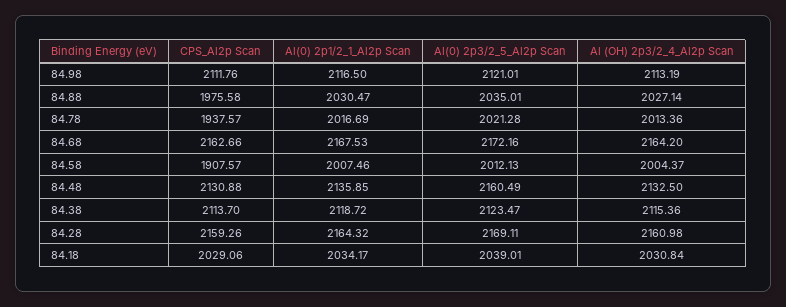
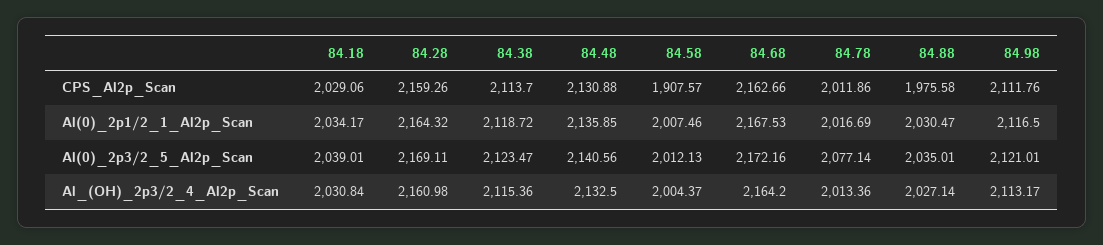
  {
    "CPS_Al2p Scan": {
      "84.98": 2111.76,
      "84.88": 1975.58,
-     "84.78": 1937.57,
+     "84.78": 2011.86,
      "84.68": 2162.66,
      "84.58": 1907.57,
      "84.48": 2130.88,
      "84.38": 2113.7,
      "84.28": 2159.26,
      "84.18": 2029.06
    },
    "Al(0) 2p1/2_1_Al2p Scan": {
      "84.98": 2116.5,
      "84.88": 2030.47,
      "84.78": 2016.69,
      "84.68": 2167.53,
      "84.58": 2007.46,
      "84.48": 2135.85,
      "84.38": 2118.72,
      "84.28": 2164.32,
      "84.18": 2034.17
    },
    "Al(0) 2p3/2_5_Al2p Scan": {
      "84.98": 2121.01,
      "84.88": 2035.01,
-     "84.78": 2021.28,
+     "84.78": 2077.14,
      "84.68": 2172.16,
      "84.58": 2012.13,
-     "84.48": 2160.49,
+     "84.48": 2140.56,
      "84.38": 2123.47,
      "84.28": 2169.11,
      "84.18": 2039.01
    },
    "Al (OH) 2p3/2_4_Al2p Scan": {
-     "84.98": 2113.19,
+     "84.98": 2113.17,
      "84.88": 2027.14,
      "84.78": 2013.36,
      "84.68": 2164.2,
      "84.58": 2004.37,
      "84.48": 2132.5,
      "84.38": 2115.36,
      "84.28": 2160.98,
      "84.18": 2030.84
    }
  }

